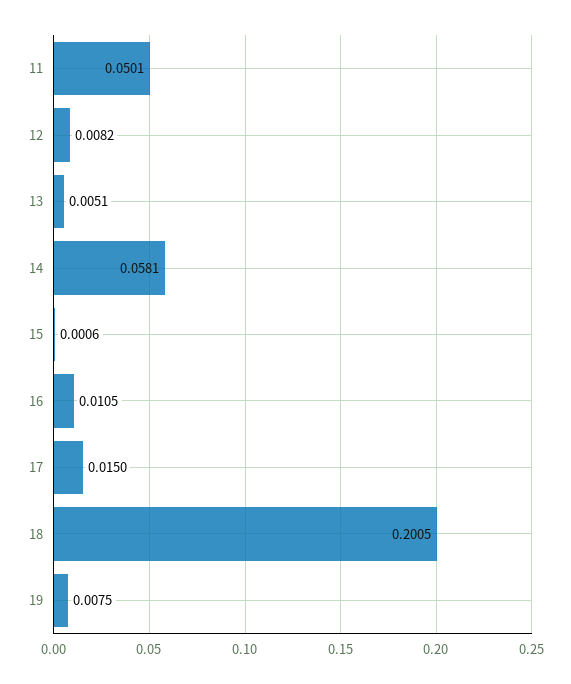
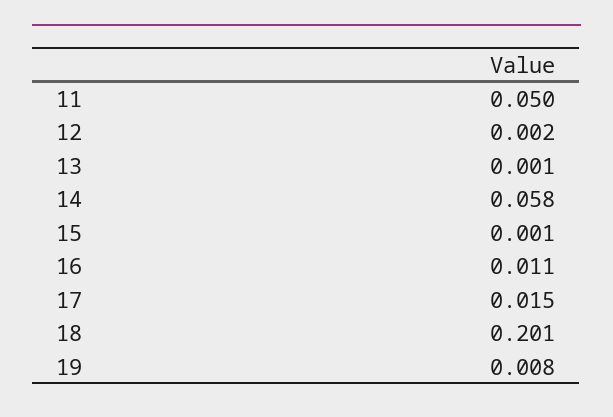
  {
    "11": 0.0501,
-   "12": 0.0082,
+   "12": 0.002,
-   "13": 0.0051,
+   "13": 0.001,
    "14": 0.0581,
    "15": 0.0006,
    "16": 0.0105,
    "17": 0.015,
    "18": 0.2005,
    "19": 0.0075
  }

